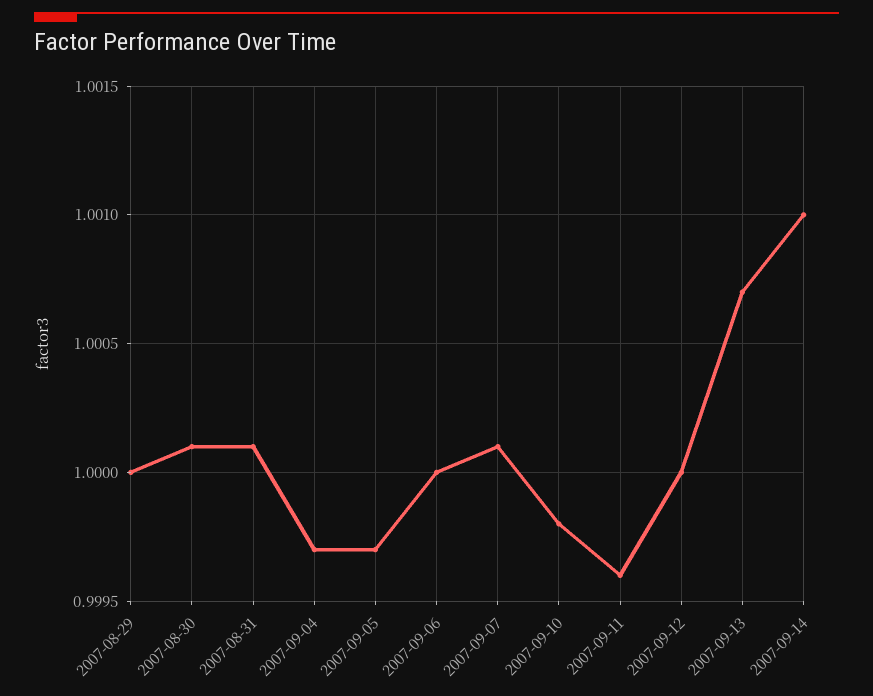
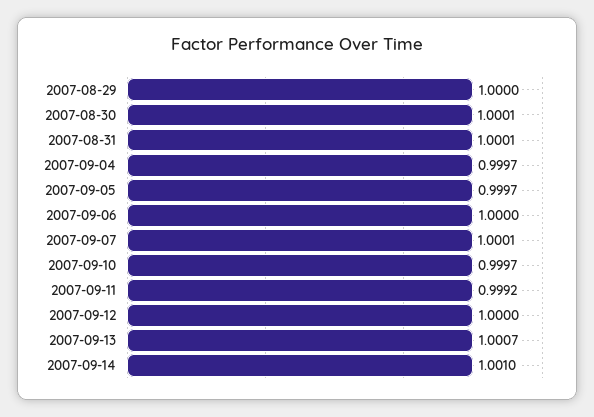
  {
    "2007-08-29": 1,
    "2007-08-30": 1.0001,
    "2007-08-31": 1.0001,
    "2007-09-04": 0.9997,
    "2007-09-05": 0.9997,
    "2007-09-06": 1,
    "2007-09-07": 1.0001,
-   "2007-09-10": 0.9998,
+   "2007-09-10": 0.9997,
-   "2007-09-11": 0.9996,
+   "2007-09-11": 0.9992,
    "2007-09-12": 1,
    "2007-09-13": 1.0007,
    "2007-09-14": 1.001
  }

